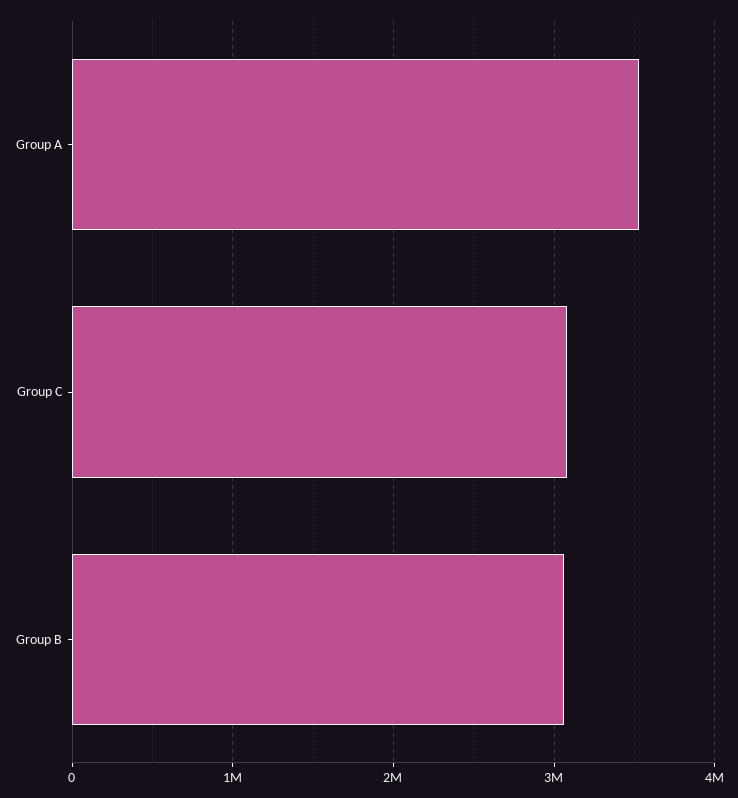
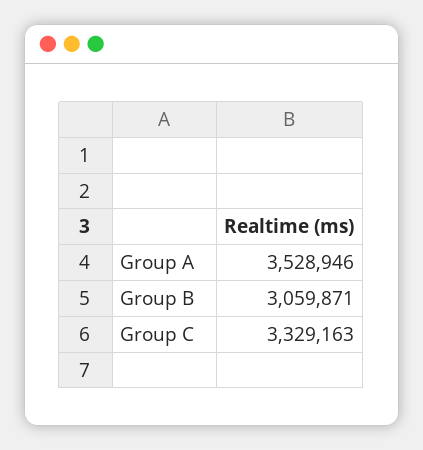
  {
    "Group A": 3528946,
-   "Group C": 3100000,
+   "Group C": 3329163,
    "Group B": 3059871
  }

